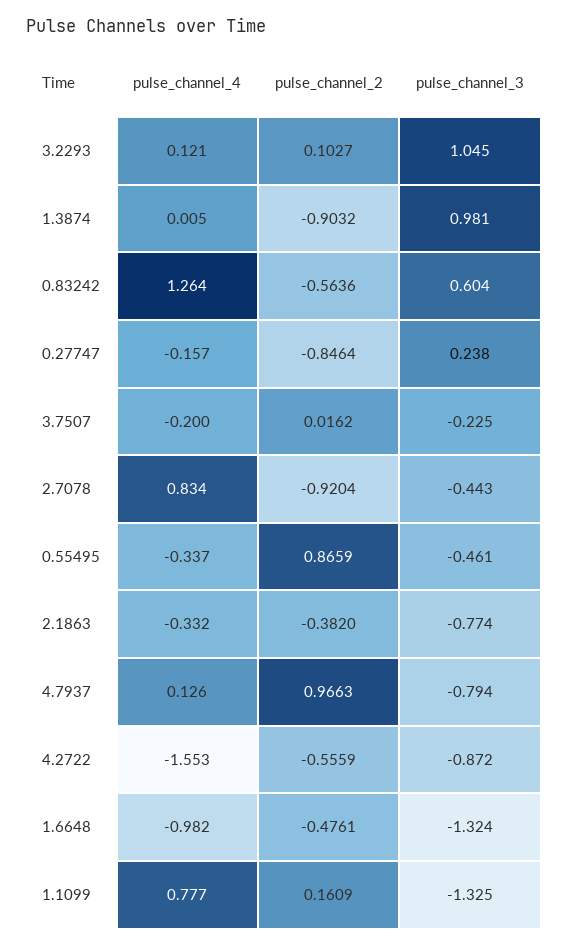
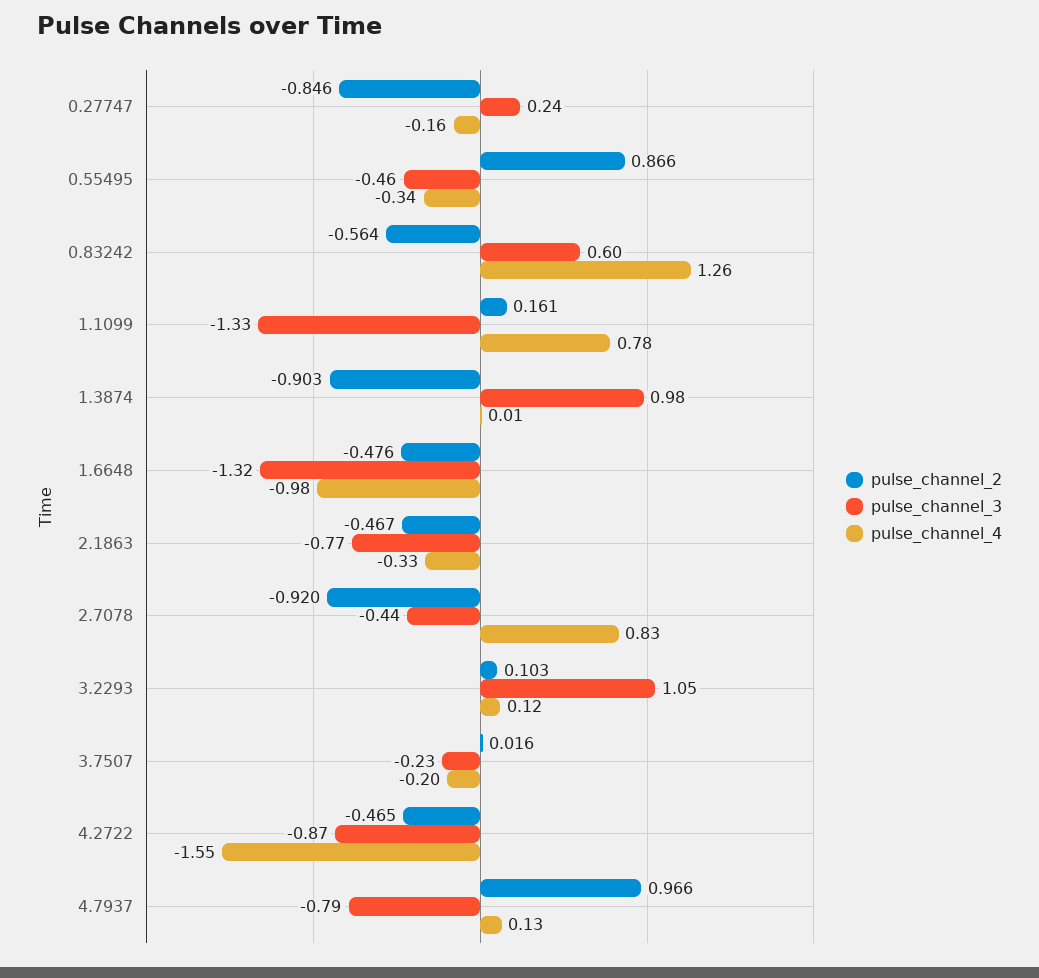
  {
    "pulse_channel_4": {
      "3.2293": 0.121,
      "1.3874": 0.005,
      "0.83242": 1.264,
      "0.27747": -0.157,
      "3.7507": -0.2,
      "2.7078": 0.834,
      "0.55495": -0.337,
      "2.1863": -0.332,
      "4.7937": 0.126,
      "4.2722": -1.553,
      "1.6648": -0.982,
      "1.1099": 0.777
    },
    "pulse_channel_2": {
      "3.2293": 0.1027,
      "1.3874": -0.9032,
      "0.83242": -0.5636,
      "0.27747": -0.8464,
      "3.7507": 0.0162,
      "2.7078": -0.9204,
      "0.55495": 0.8659,
-     "2.1863": -0.382,
+     "2.1863": -0.467,
      "4.7937": 0.9663,
-     "4.2722": -0.5559,
+     "4.2722": -0.465,
      "1.6648": -0.4761,
      "1.1099": 0.1609
    },
    "pulse_channel_3": {
      "3.2293": 1.045,
      "1.3874": 0.981,
      "0.83242": 0.604,
      "0.27747": 0.238,
      "3.7507": -0.225,
      "2.7078": -0.443,
      "0.55495": -0.461,
      "2.1863": -0.774,
      "4.7937": -0.794,
      "4.2722": -0.872,
      "1.6648": -1.324,
      "1.1099": -1.325
    }
  }

